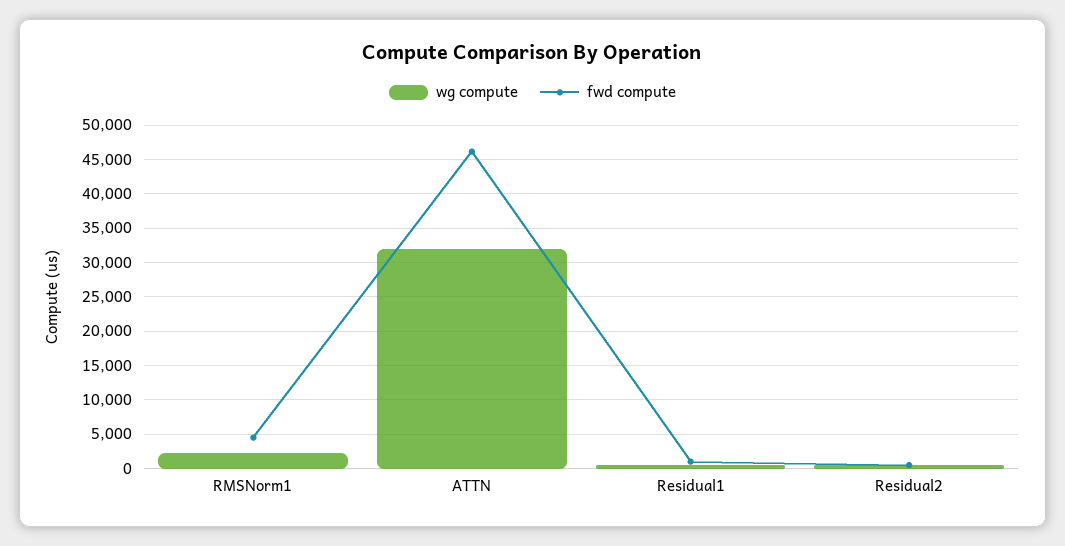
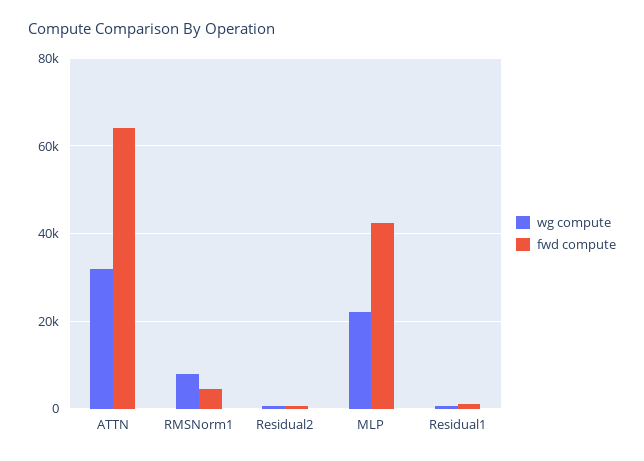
  {
    "wg compute": {
-     "RMSNorm1": 2000,
+     "RMSNorm1": 8000,
      "ATTN": 32000,
      "Residual1": 1000,
-     "Residual2": 1000
+     "Residual2": 1000,
+     "MLP": 22000
    },
    "fwd compute": {
      "RMSNorm1": 5000,
-     "ATTN": 46000,
+     "ATTN": 64000,
      "Residual1": 1000,
-     "Residual2": 1000
+     "Residual2": 1000,
+     "MLP": 42000
    }
  }

